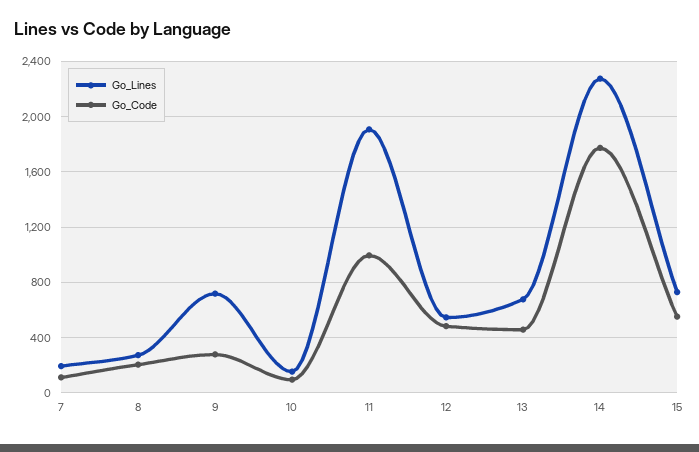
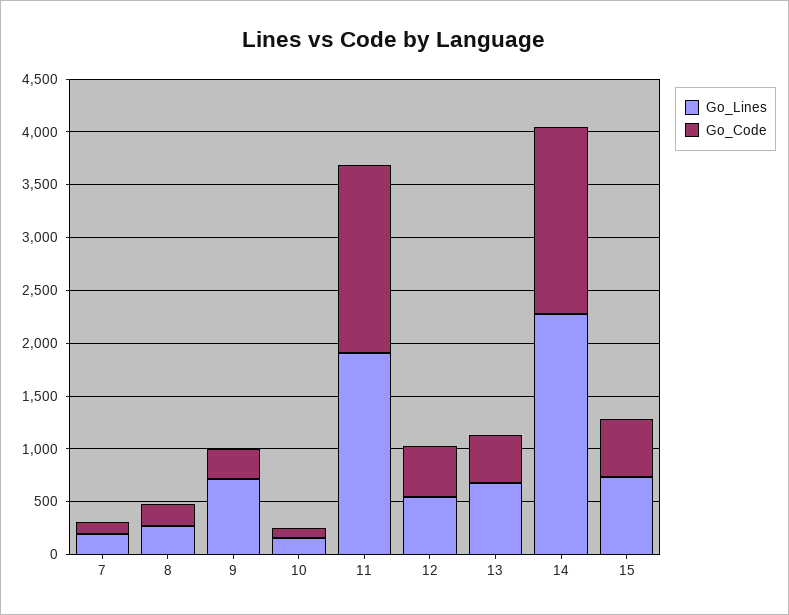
  {
    "Go_Lines": {
      "7": 200,
      "8": 250,
      "9": 700,
      "10": 150,
      "11": 1900,
      "12": 550,
      "13": 700,
      "14": 2250,
      "15": 750
    },
    "Go_Code": {
      "7": 100,
      "8": 200,
      "9": 300,
      "10": 100,
-     "11": 1000,
+     "11": 1800,
      "12": 500,
      "13": 450,
      "14": 1750,
      "15": 550
    }
  }

